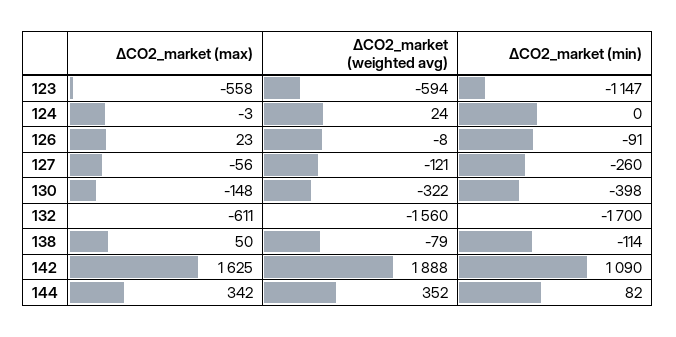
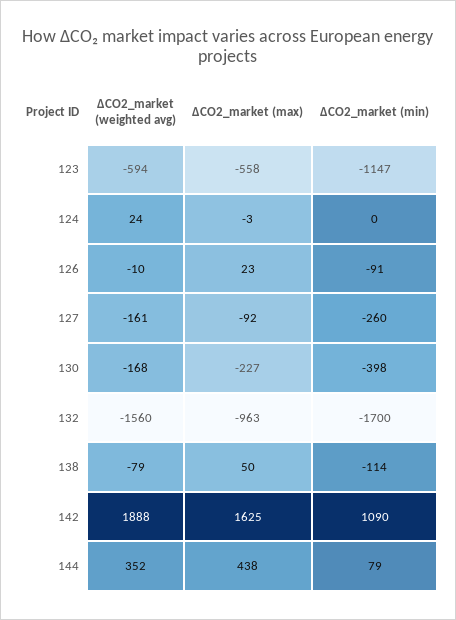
  {
    "ΔCO2_market (max)": {
      "123": -558,
      "124": -3,
      "126": 23,
-     "127": -56,
+     "127": -92,
-     "130": -148,
+     "130": -227,
-     "132": -611,
+     "132": -963,
      "138": 50,
      "142": 1625,
-     "144": 342
+     "144": 438
    },
    "ΔCO2_market (weighted avg)": {
      "123": -594,
      "124": 24,
-     "126": -8,
+     "126": -10,
-     "127": -121,
+     "127": -161,
-     "130": -322,
+     "130": -168,
      "132": -1560,
      "138": -79,
      "142": 1888,
      "144": 352
    },
    "ΔCO2_market (min)": {
      "123": -1147,
      "124": 0,
      "126": -91,
      "127": -260,
      "130": -398,
      "132": -1700,
      "138": -114,
      "142": 1090,
-     "144": 82
+     "144": 79
    }
  }

